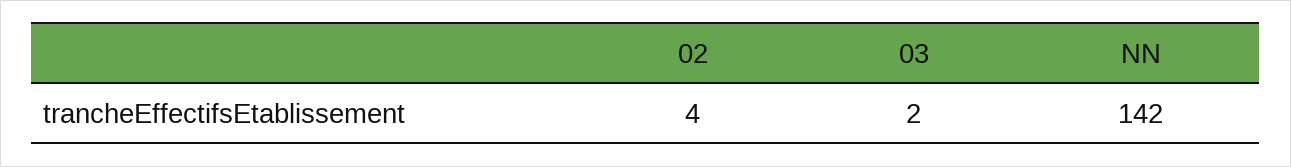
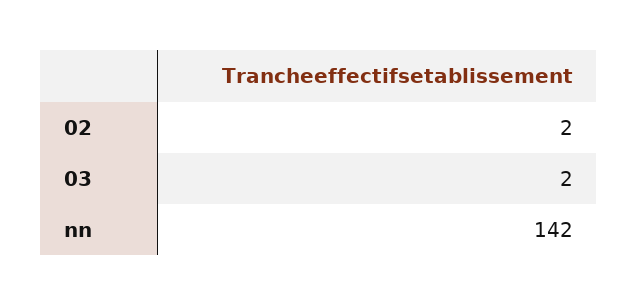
  {
-   "02": 4,
+   "02": 2,
    "03": 2,
    "NN": 142
  }

